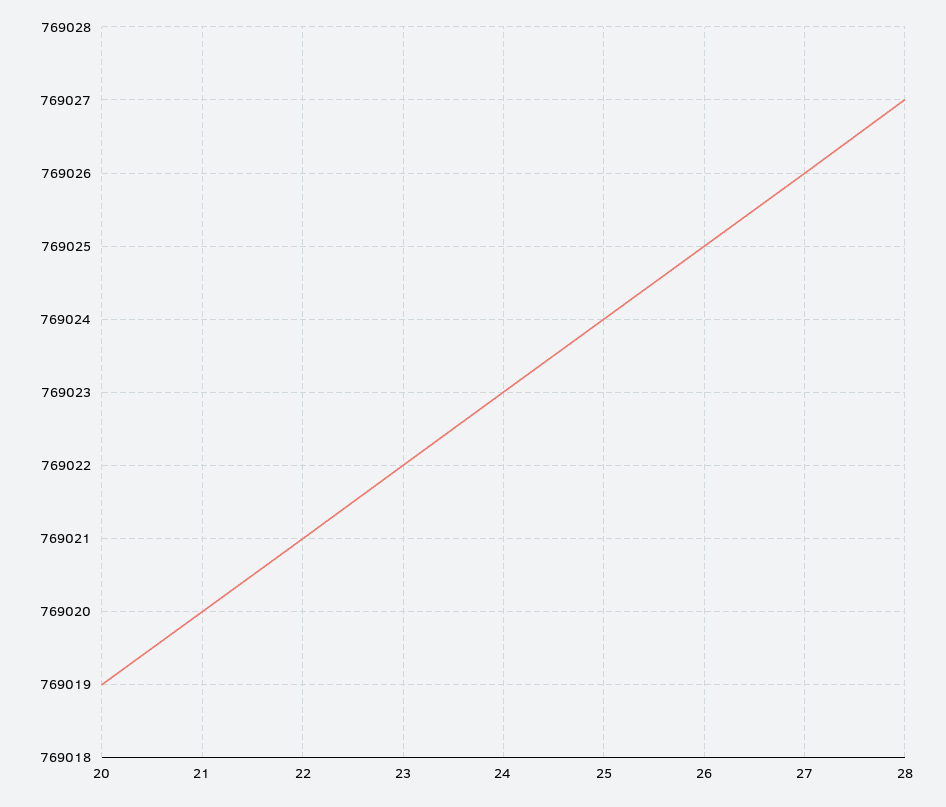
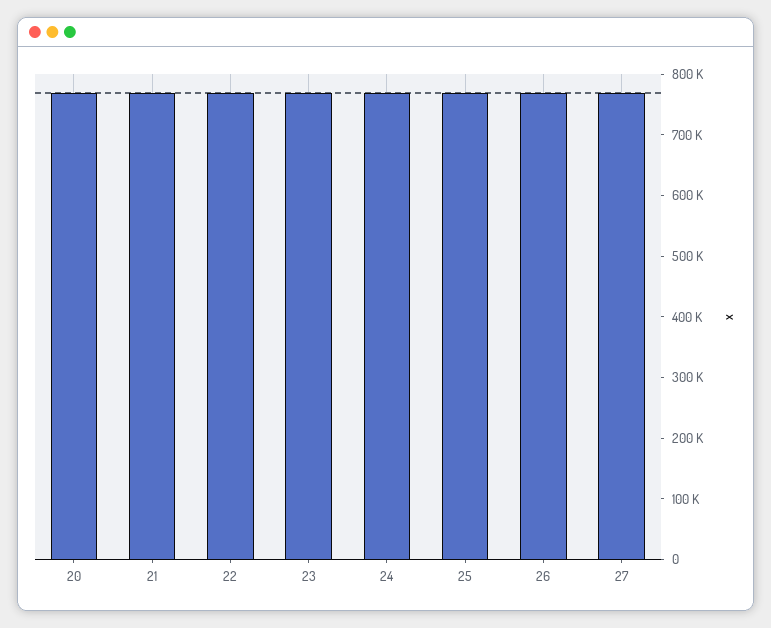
  {
    "20": 769019,
    "21": 769020,
    "22": 769021,
    "23": 769022,
    "24": 769023,
    "25": 769024,
    "26": 769025,
-   "27": 769026,
+   "27": 769026
-   "28": 769027
  }

